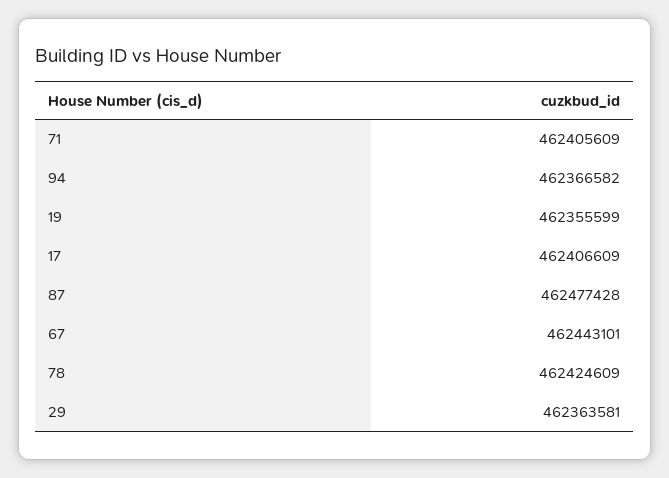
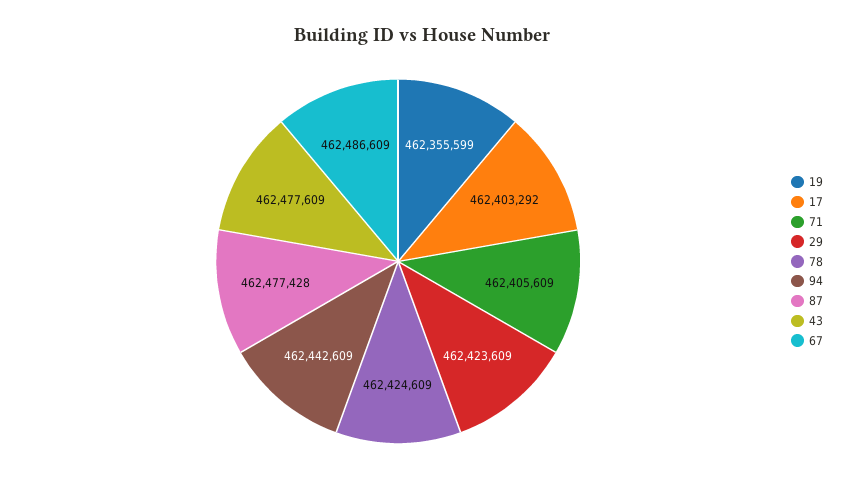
  {
    "71": 462405609,
-   "94": 462366582,
+   "94": 462442609,
    "19": 462355599,
-   "17": 462406609,
+   "17": 462403292,
    "87": 462477428,
-   "67": 462443101,
+   "67": 462486609,
    "78": 462424609,
-   "29": 462363581
+   "29": 462423609,
+   "43": 462477609
  }

